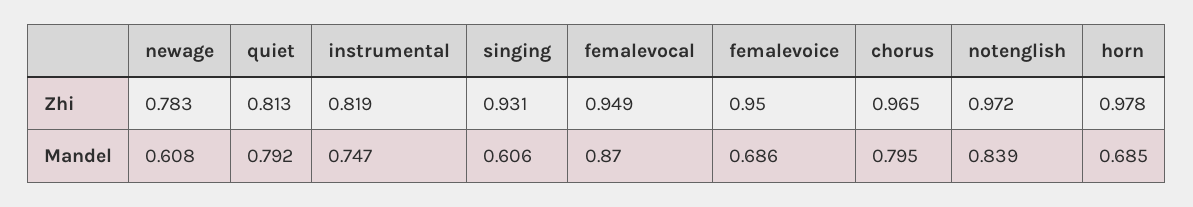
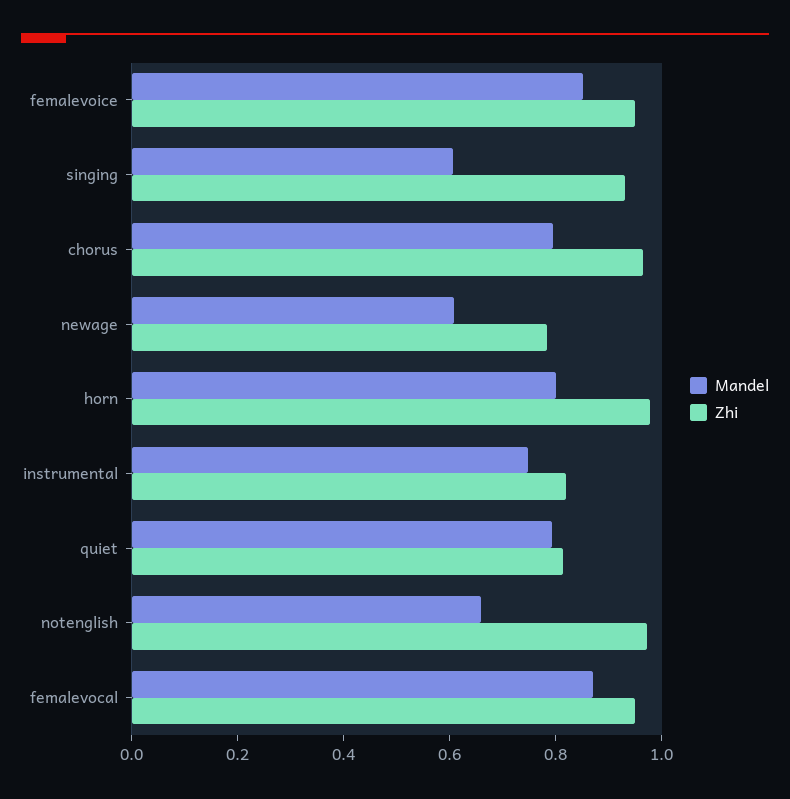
  {
    "Zhi": {
      "newage": 0.783,
      "quiet": 0.813,
      "instrumental": 0.819,
      "singing": 0.931,
      "femalevocal": 0.949,
      "femalevoice": 0.95,
      "chorus": 0.965,
      "notenglish": 0.972,
      "horn": 0.978
    },
    "Mandel": {
      "newage": 0.608,
      "quiet": 0.792,
      "instrumental": 0.747,
      "singing": 0.606,
      "femalevocal": 0.87,
-     "femalevoice": 0.686,
+     "femalevoice": 0.85,
      "chorus": 0.795,
-     "notenglish": 0.839,
+     "notenglish": 0.65,
-     "horn": 0.685
+     "horn": 0.8
    }
  }

